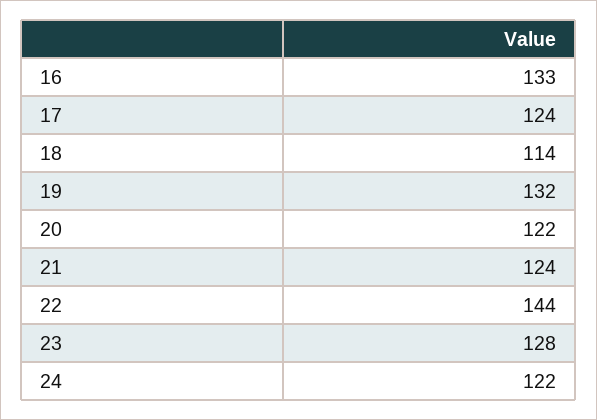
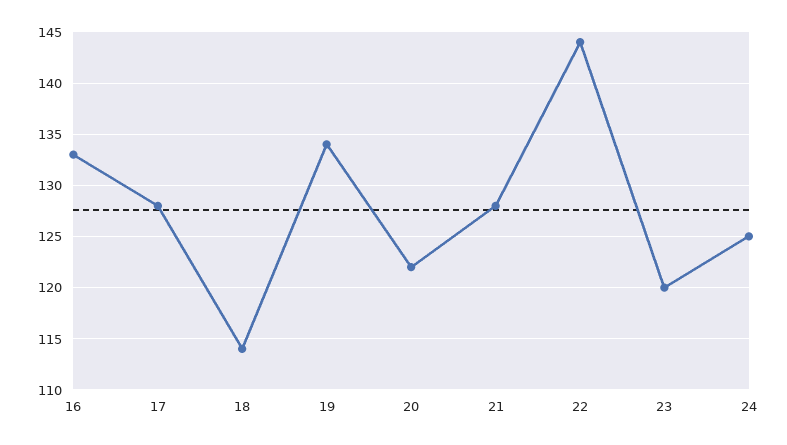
  {
    "16": 133,
-   "17": 124,
+   "17": 128,
    "18": 114,
-   "19": 132,
+   "19": 134,
    "20": 122,
-   "21": 124,
+   "21": 128,
    "22": 144,
-   "23": 128,
+   "23": 120,
-   "24": 122
+   "24": 125
  }

